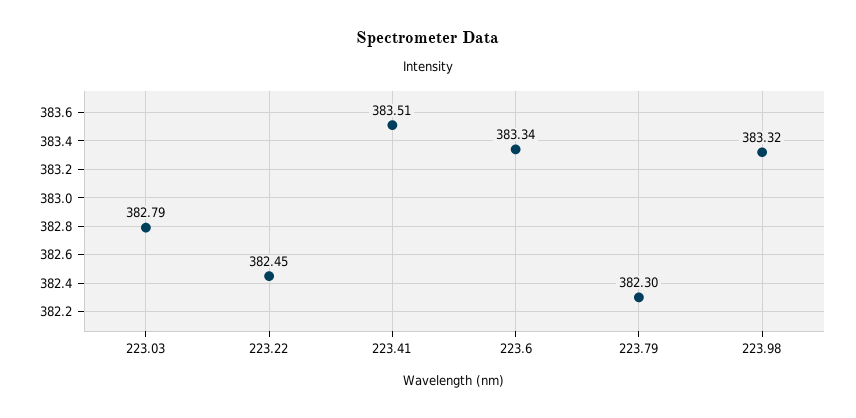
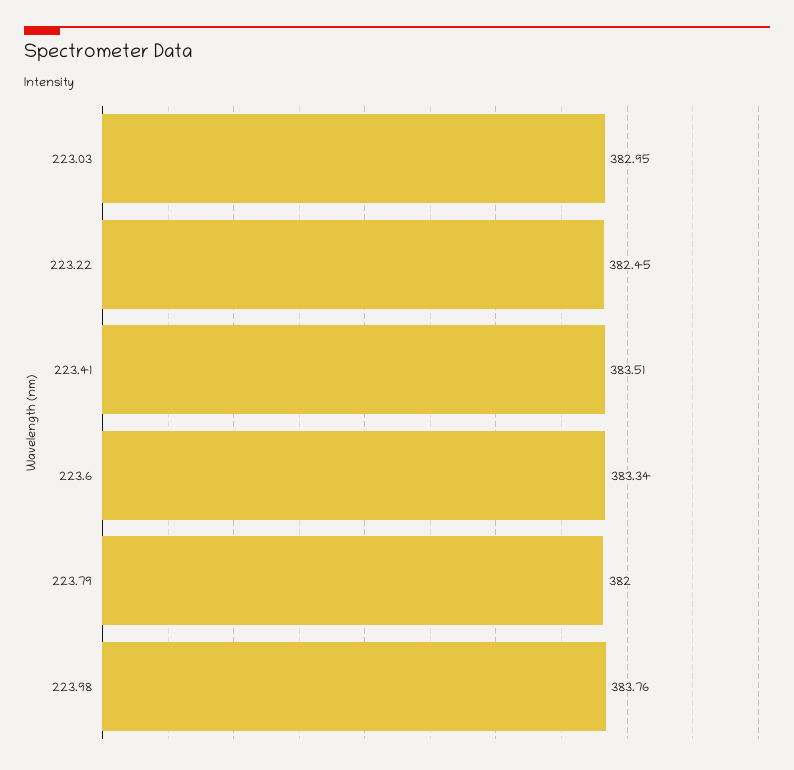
  {
-   "223.03": 382.79,
+   "223.03": 382.95,
    "223.22": 382.45,
    "223.41": 383.51,
    "223.6": 383.34,
-   "223.79": 382.3,
+   "223.79": 382,
-   "223.98": 383.32
+   "223.98": 383.76
  }

